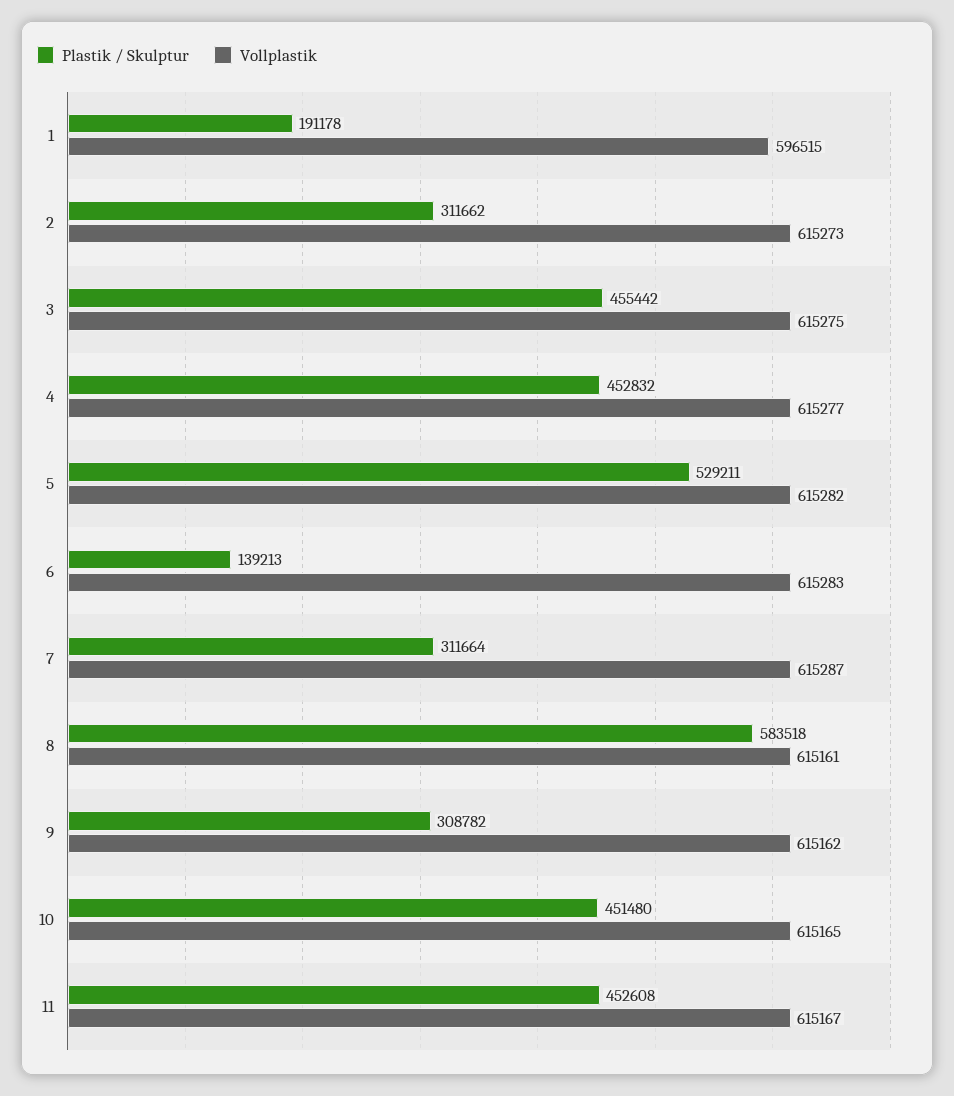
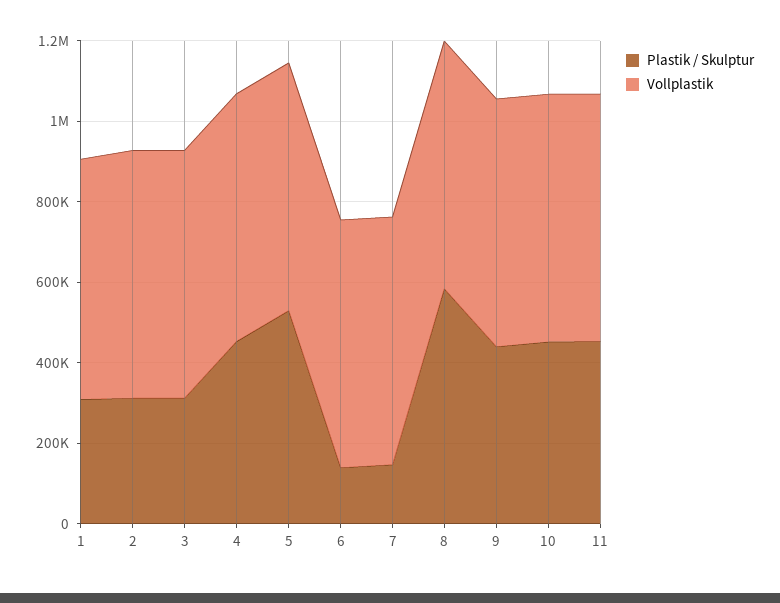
  {
    "Plastik / Skulptur": {
-     "1": 191178,
+     "1": 300000,
      "2": 311662,
-     "3": 455442,
+     "3": 300000,
      "4": 452832,
      "5": 529211,
      "6": 139213,
-     "7": 311664,
+     "7": 150000,
      "8": 583518,
-     "9": 308782,
+     "9": 450000,
      "10": 451480,
      "11": 452608
    },
    "Vollplastik": {
      "1": 596515,
      "2": 615273,
      "3": 615275,
      "4": 615277,
      "5": 615282,
      "6": 615283,
      "7": 615287,
      "8": 615161,
      "9": 615162,
      "10": 615165,
      "11": 615167
    }
  }

